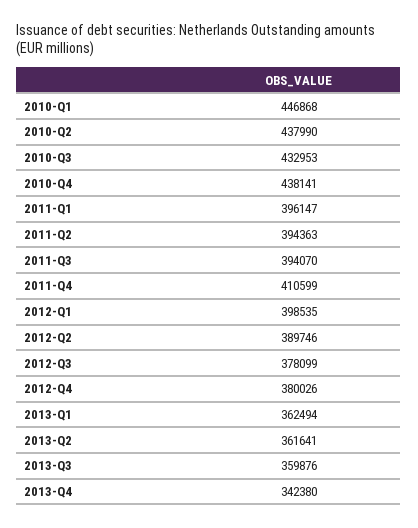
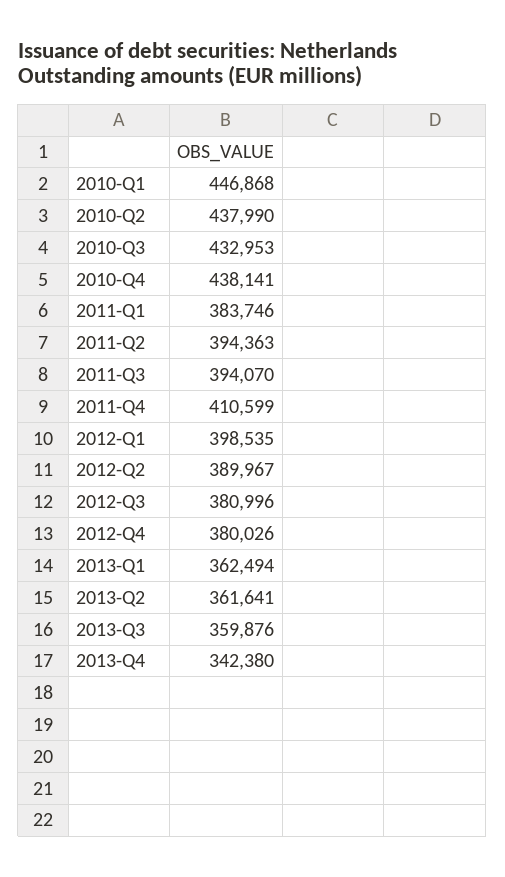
  {
    "2010-Q1": 446868,
    "2010-Q2": 437990,
    "2010-Q3": 432953,
    "2010-Q4": 438141,
-   "2011-Q1": 396147,
+   "2011-Q1": 383746,
    "2011-Q2": 394363,
    "2011-Q3": 394070,
    "2011-Q4": 410599,
    "2012-Q1": 398535,
-   "2012-Q2": 389746,
+   "2012-Q2": 389967,
-   "2012-Q3": 378099,
+   "2012-Q3": 380996,
    "2012-Q4": 380026,
    "2013-Q1": 362494,
    "2013-Q2": 361641,
    "2013-Q3": 359876,
    "2013-Q4": 342380
  }

